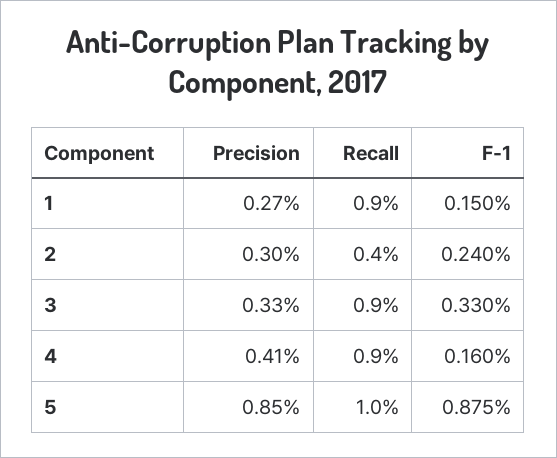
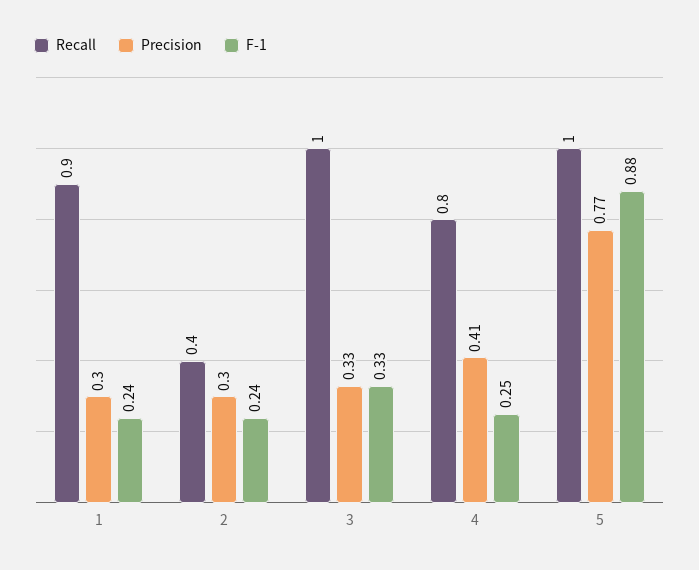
  {
    "Precision": {
-     "1": 0.27,
+     "1": 0.3,
      "2": 0.3,
      "3": 0.33,
      "4": 0.41,
-     "5": 0.85
+     "5": 0.77
    },
    "Recall": {
      "1": 0.9,
      "2": 0.4,
-     "3": 0.9,
+     "3": 1,
-     "4": 0.9,
+     "4": 0.8,
      "5": 1
    },
    "F-1": {
-     "1": 0.15,
+     "1": 0.24,
      "2": 0.24,
      "3": 0.33,
-     "4": 0.16,
+     "4": 0.25,
      "5": 0.875
    }
  }

